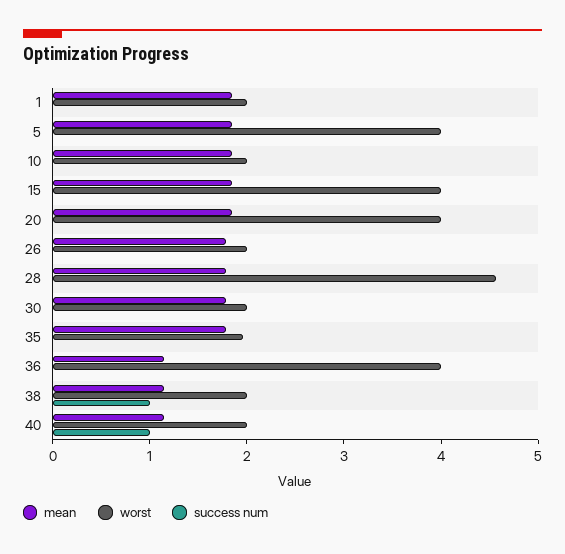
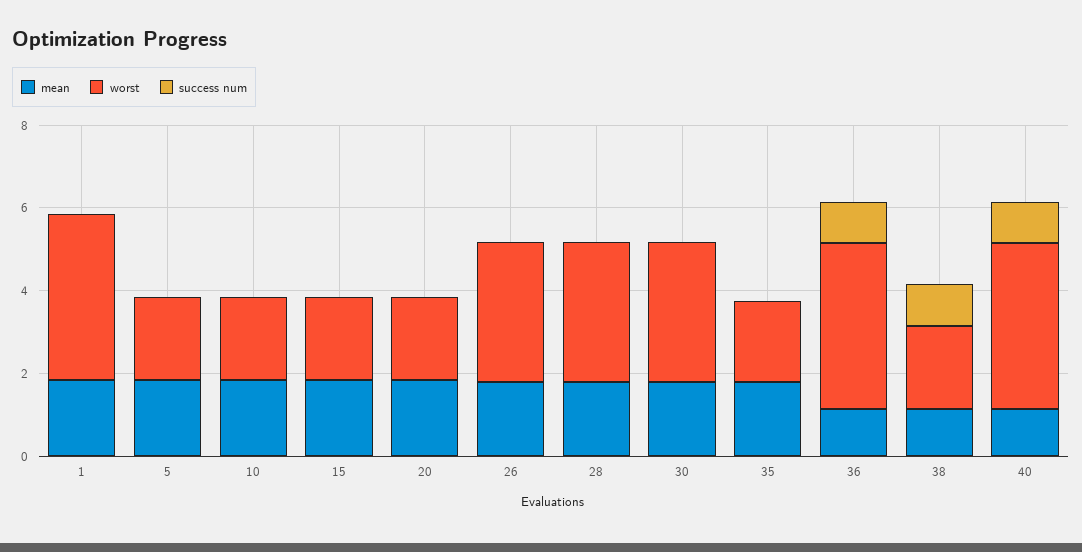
  {
    "mean": {
      "1": 1.8,
      "5": 1.8,
      "10": 1.8,
      "15": 1.8,
      "20": 1.8,
      "26": 1.8,
      "28": 1.8,
      "30": 1.8,
      "35": 1.8,
      "36": 1.2,
      "38": 1.2,
      "40": 1.2
    },
    "worst": {
-     "1": 2,
+     "1": 4,
-     "5": 4,
+     "5": 2,
      "10": 2,
-     "15": 4,
+     "15": 2,
-     "20": 4,
+     "20": 2,
-     "26": 2,
+     "26": 3.5,
-     "28": 4.6,
+     "28": 3.5,
-     "30": 2,
+     "30": 3.5,
      "35": 2,
      "36": 4,
      "38": 2,
-     "40": 2
+     "40": 4
    },
    "success num": {
      "1": 0,
      "5": 0,
      "10": 0,
      "15": 0,
      "20": 0,
      "26": 0,
      "28": 0,
      "30": 0,
      "35": 0,
-     "36": 0,
+     "36": 1,
      "38": 1,
      "40": 1
    }
  }

